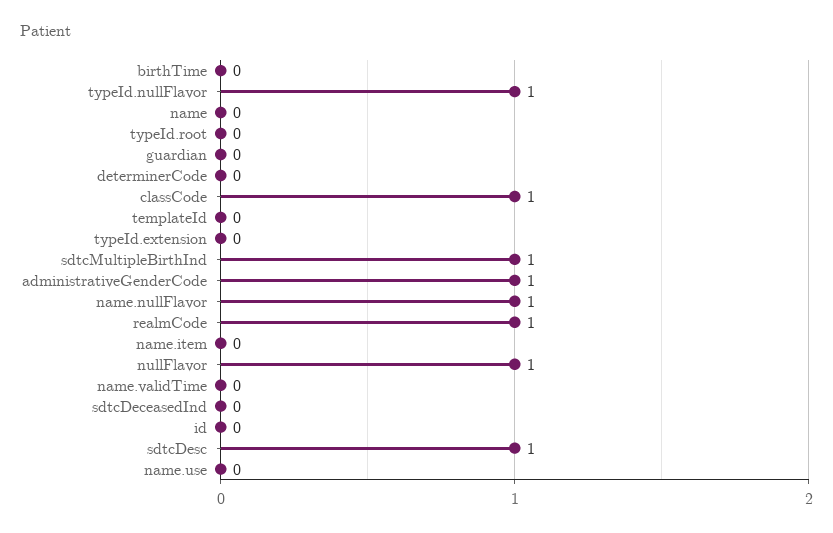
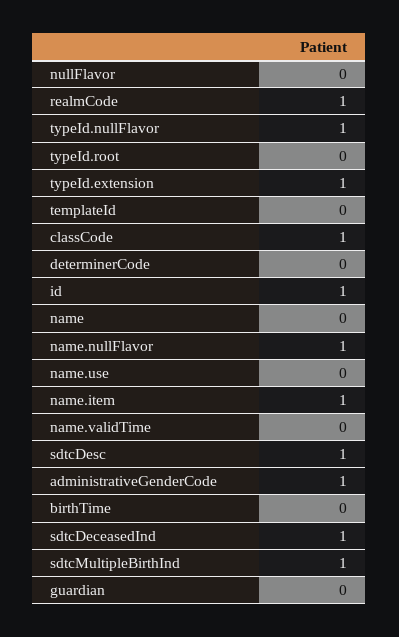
  {
    "birthTime": 0,
    "typeId.nullFlavor": 1,
    "name": 0,
    "typeId.root": 0,
    "guardian": 0,
    "determinerCode": 0,
    "classCode": 1,
    "templateId": 0,
-   "typeId.extension": 0,
+   "typeId.extension": 1,
    "sdtcMultipleBirthInd": 1,
    "administrativeGenderCode": 1,
    "name.nullFlavor": 1,
    "realmCode": 1,
-   "name.item": 0,
+   "name.item": 1,
-   "nullFlavor": 1,
+   "nullFlavor": 0,
    "name.validTime": 0,
-   "sdtcDeceasedInd": 0,
+   "sdtcDeceasedInd": 1,
-   "id": 0,
+   "id": 1,
    "sdtcDesc": 1,
    "name.use": 0
  }

